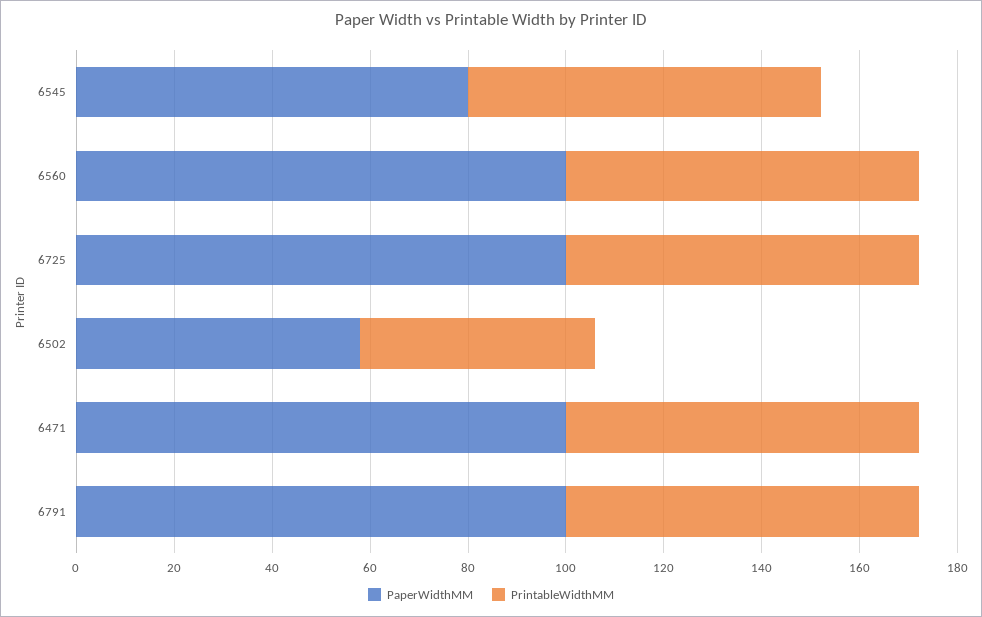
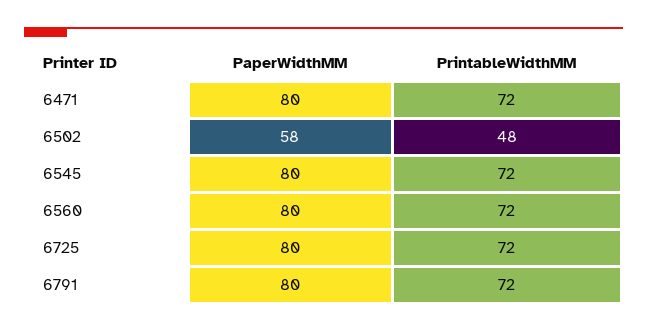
  {
    "PaperWidthMM": {
      "6545": 80,
-     "6560": 100,
+     "6560": 80,
-     "6725": 100,
+     "6725": 80,
      "6502": 58,
-     "6471": 100,
+     "6471": 80,
-     "6791": 100
+     "6791": 80
    },
    "PrintableWidthMM": {
      "6545": 72,
      "6560": 72,
      "6725": 72,
      "6502": 48,
      "6471": 72,
      "6791": 72
    }
  }

